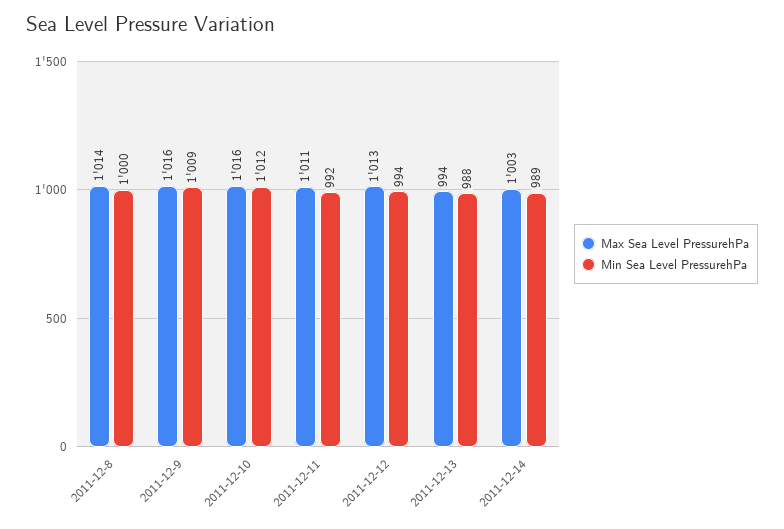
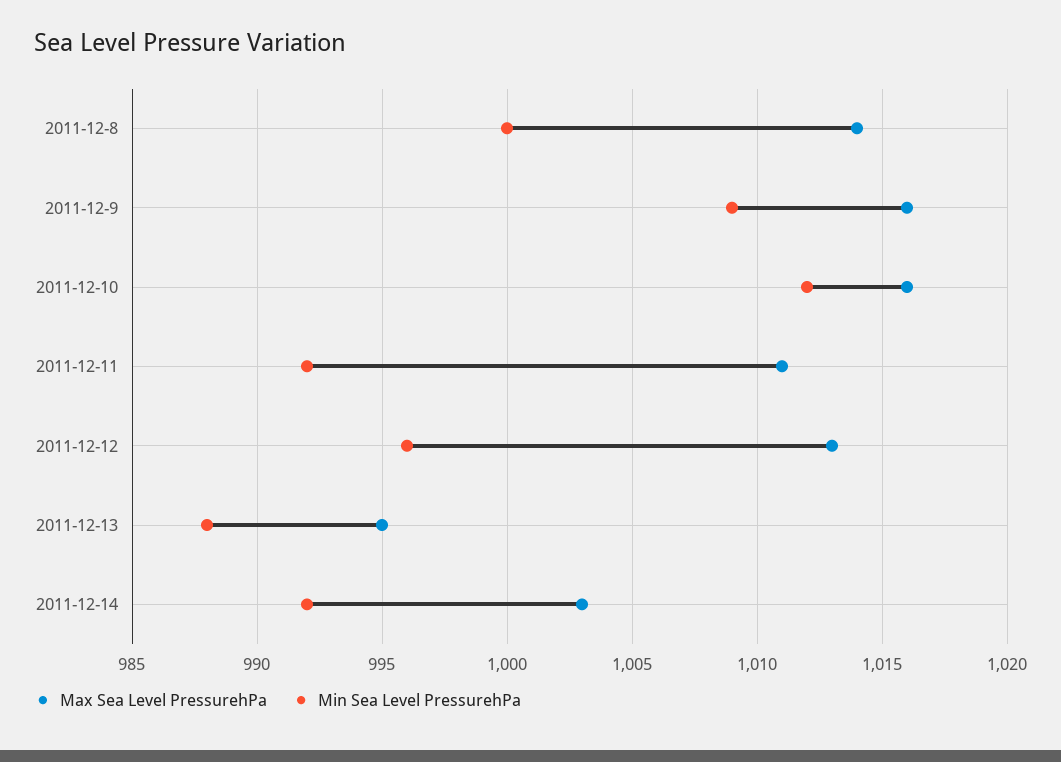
  {
    "Max Sea Level PressurehPa": {
      "2011-12-8": 1014,
      "2011-12-9": 1016,
      "2011-12-10": 1016,
      "2011-12-11": 1011,
      "2011-12-12": 1013,
-     "2011-12-13": 994,
+     "2011-12-13": 995,
      "2011-12-14": 1003
    },
    "Min Sea Level PressurehPa": {
      "2011-12-8": 1000,
      "2011-12-9": 1009,
      "2011-12-10": 1012,
      "2011-12-11": 992,
-     "2011-12-12": 994,
+     "2011-12-12": 996,
      "2011-12-13": 988,
-     "2011-12-14": 989
+     "2011-12-14": 992
    }
  }

